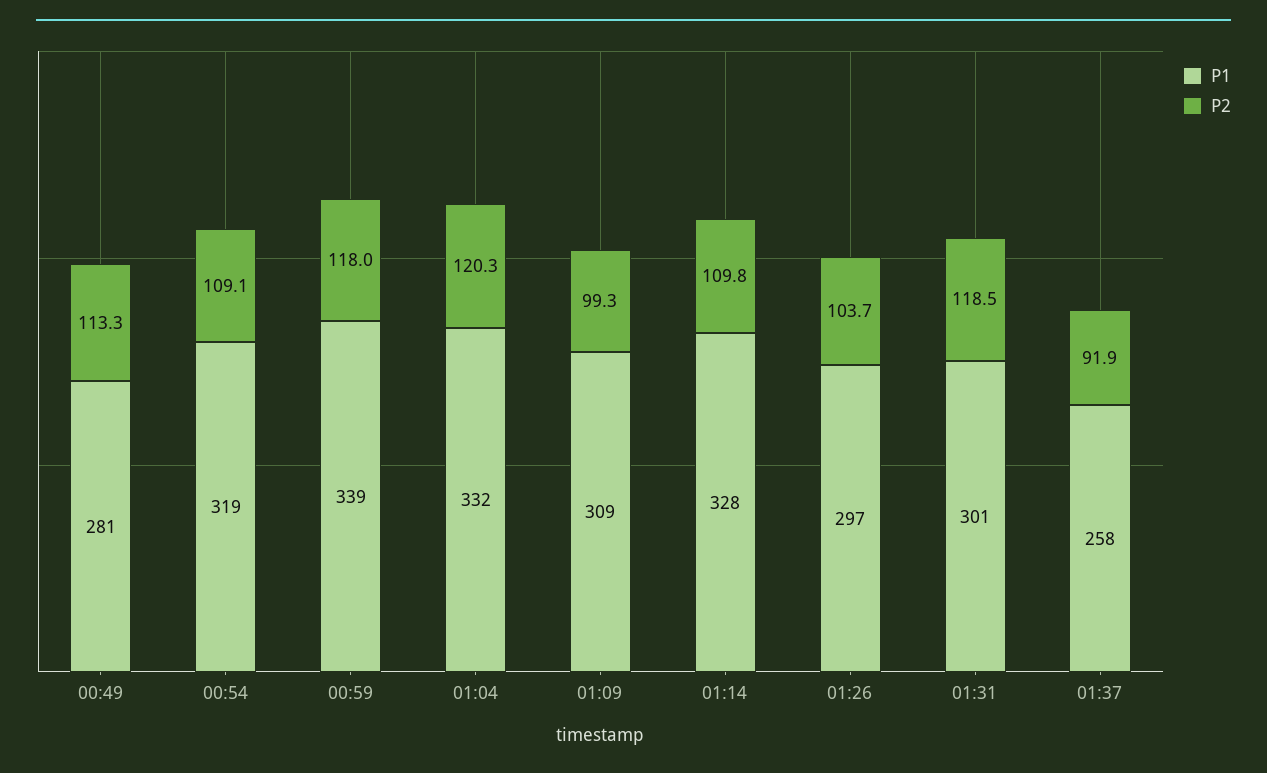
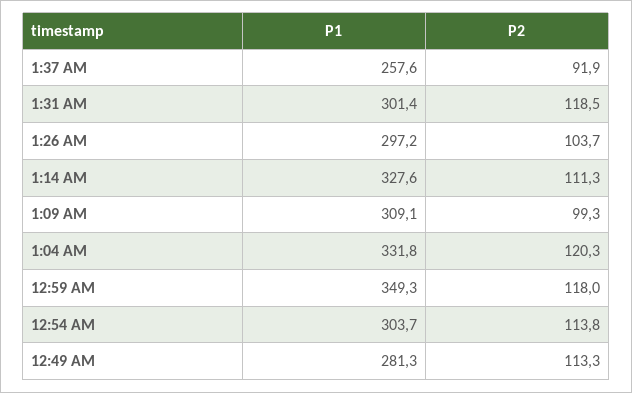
  {
    "P1": {
      "00:49": 281.3,
-     "00:54": 319,
+     "00:54": 303.7,
-     "00:59": 339,
+     "00:59": 349.3,
      "01:04": 331.8,
      "01:09": 309.1,
      "01:14": 327.6,
      "01:26": 297.2,
      "01:31": 301.4,
      "01:37": 257.6
    },
    "P2": {
      "00:49": 113.3,
-     "00:54": 109.1,
+     "00:54": 113.8,
      "00:59": 118,
      "01:04": 120.3,
      "01:09": 99.3,
-     "01:14": 109.8,
+     "01:14": 111.3,
      "01:26": 103.7,
      "01:31": 118.5,
      "01:37": 91.9
    }
  }

